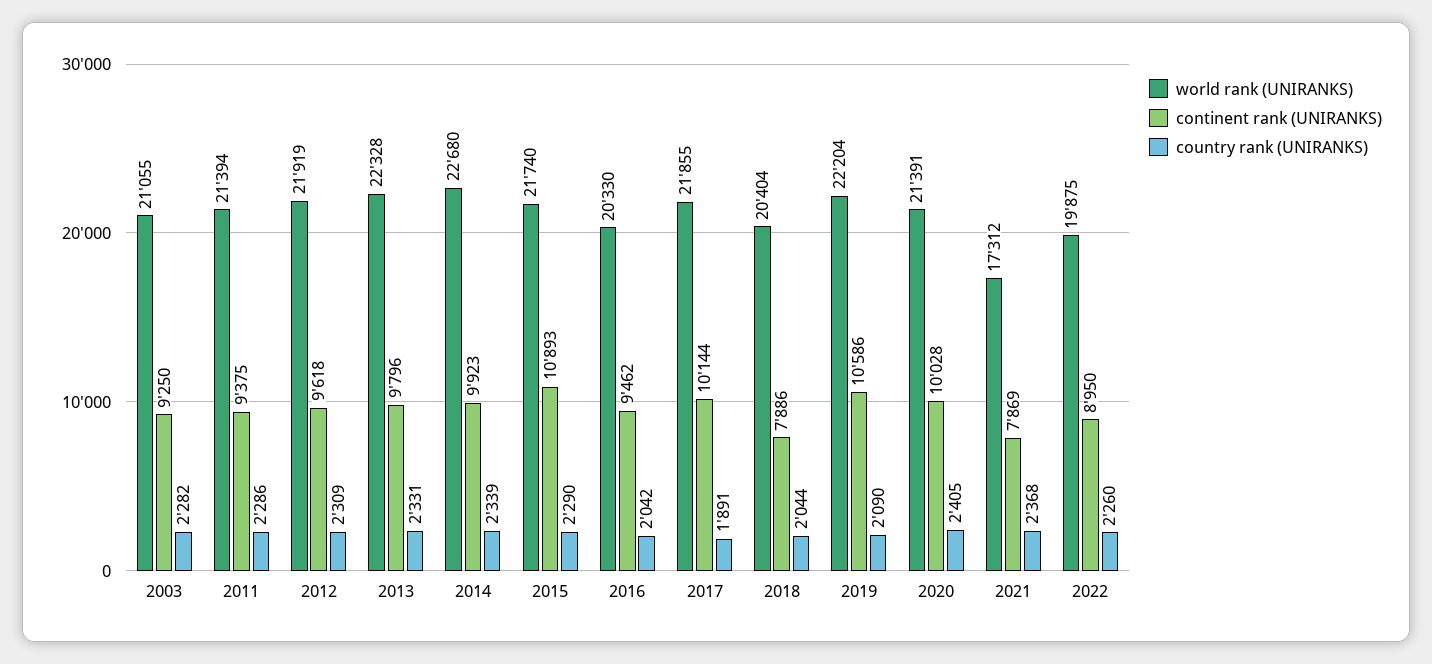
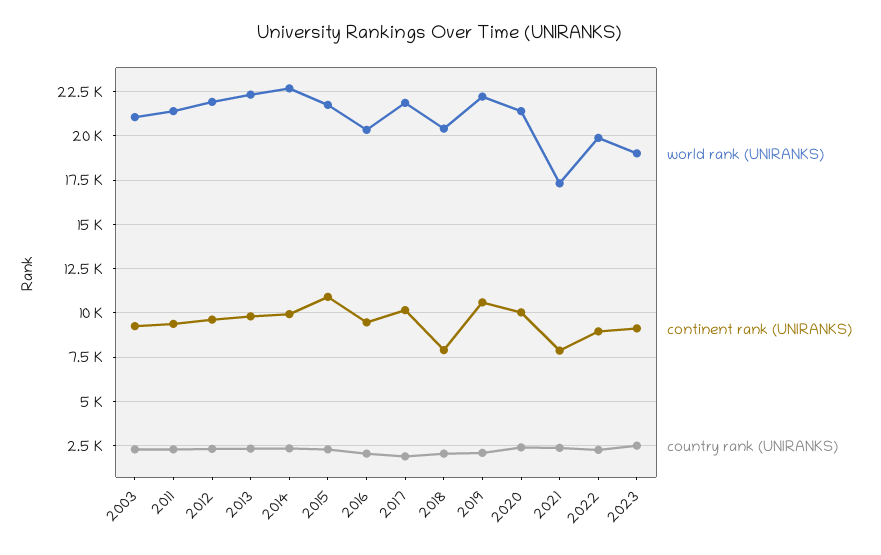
  {
    "world rank (UNIRANKS)": {
      "2003": 21055,
      "2011": 21394,
      "2012": 21919,
      "2013": 22328,
      "2014": 22680,
      "2015": 21740,
      "2016": 20330,
      "2017": 21855,
      "2018": 20404,
      "2019": 22204,
      "2020": 21391,
      "2021": 17312,
-     "2022": 19875
+     "2022": 19875,
+     "2023": 19000
    },
    "continent rank (UNIRANKS)": {
      "2003": 9250,
      "2011": 9375,
      "2012": 9618,
      "2013": 9796,
      "2014": 9923,
      "2015": 10893,
      "2016": 9462,
      "2017": 10144,
      "2018": 7886,
      "2019": 10586,
      "2020": 10028,
      "2021": 7869,
-     "2022": 8950
+     "2022": 8950,
+     "2023": 9000
    },
    "country rank (UNIRANKS)": {
      "2003": 2282,
      "2011": 2286,
      "2012": 2309,
      "2013": 2331,
      "2014": 2339,
      "2015": 2290,
      "2016": 2042,
      "2017": 1891,
      "2018": 2044,
      "2019": 2090,
      "2020": 2405,
      "2021": 2368,
-     "2022": 2260
+     "2022": 2260,
+     "2023": 2500
    }
  }

